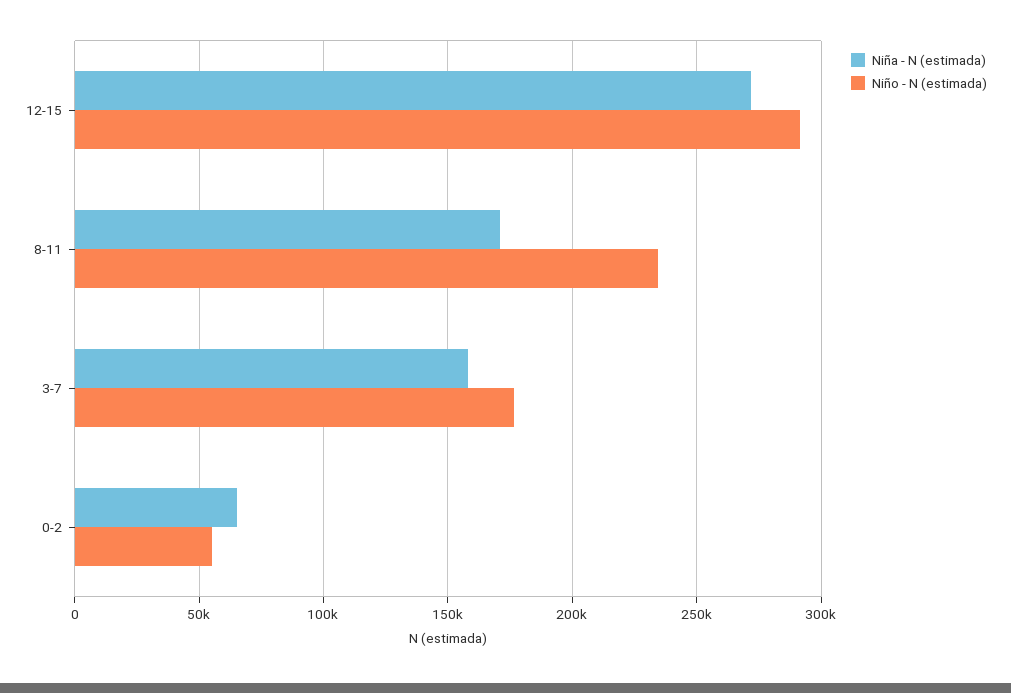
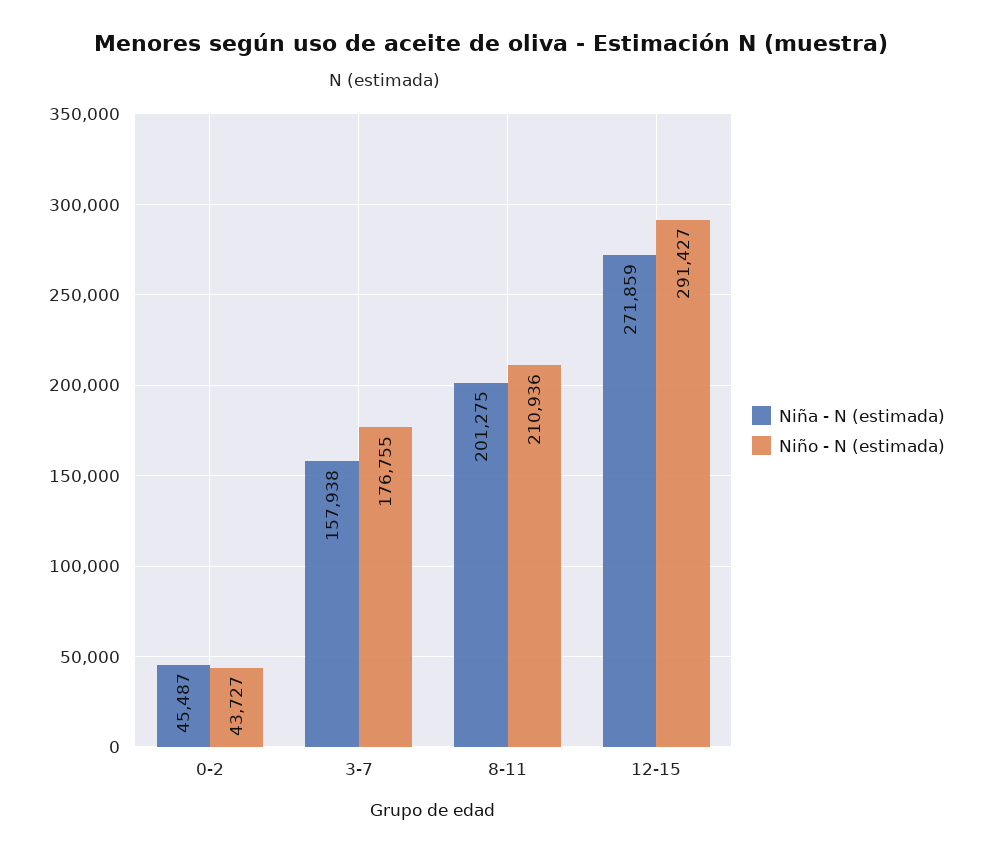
  {
    "Niña - N (estimada)": {
      "12-15": 271859,
-     "8-11": 170000,
+     "8-11": 201275,
      "3-7": 157938,
-     "0-2": 65000
+     "0-2": 45487
    },
    "Niño - N (estimada)": {
      "12-15": 291427,
-     "8-11": 235000,
+     "8-11": 210936,
      "3-7": 176755,
-     "0-2": 55000
+     "0-2": 43727
    }
  }

